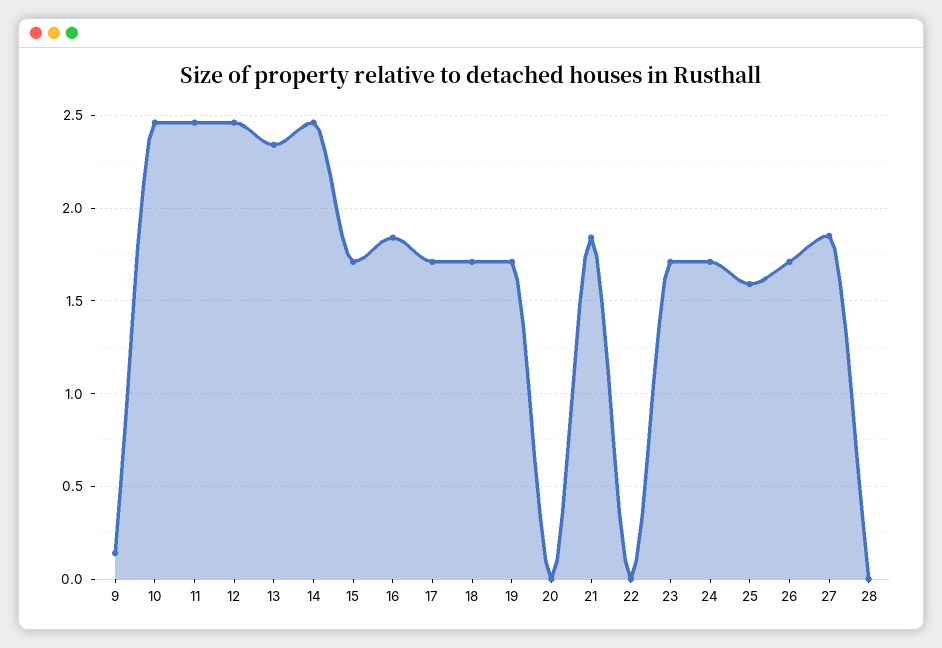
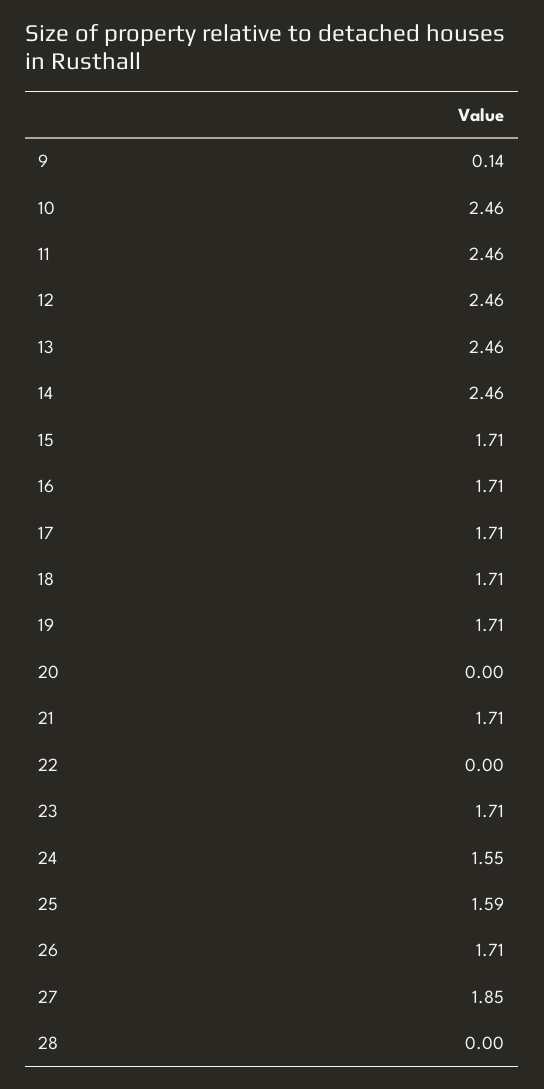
  {
    "9": 0.14,
    "10": 2.46,
    "11": 2.46,
    "12": 2.46,
-   "13": 2.35,
+   "13": 2.46,
    "14": 2.46,
    "15": 1.71,
-   "16": 1.85,
+   "16": 1.71,
    "17": 1.71,
    "18": 1.71,
    "19": 1.71,
    "20": 0,
-   "21": 1.85,
+   "21": 1.71,
    "22": 0,
    "23": 1.71,
-   "24": 1.7,
+   "24": 1.55,
    "25": 1.59,
    "26": 1.71,
    "27": 1.85,
    "28": 0
  }

